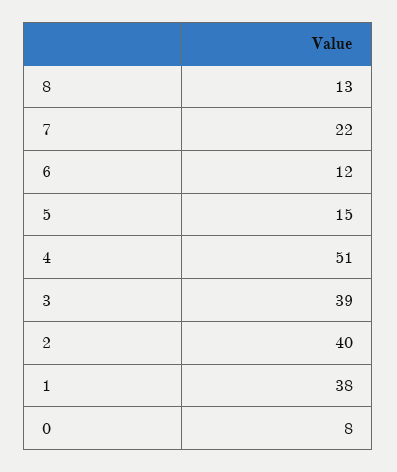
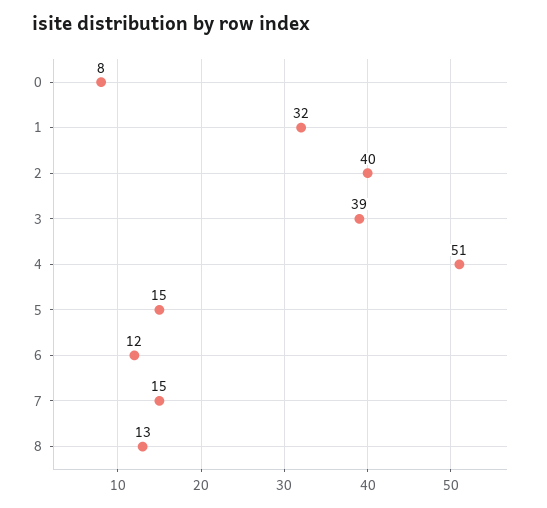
  {
    "8": 13,
-   "7": 22,
+   "7": 15,
    "6": 12,
    "5": 15,
    "4": 51,
    "3": 39,
    "2": 40,
-   "1": 38,
+   "1": 32,
    "0": 8
  }

